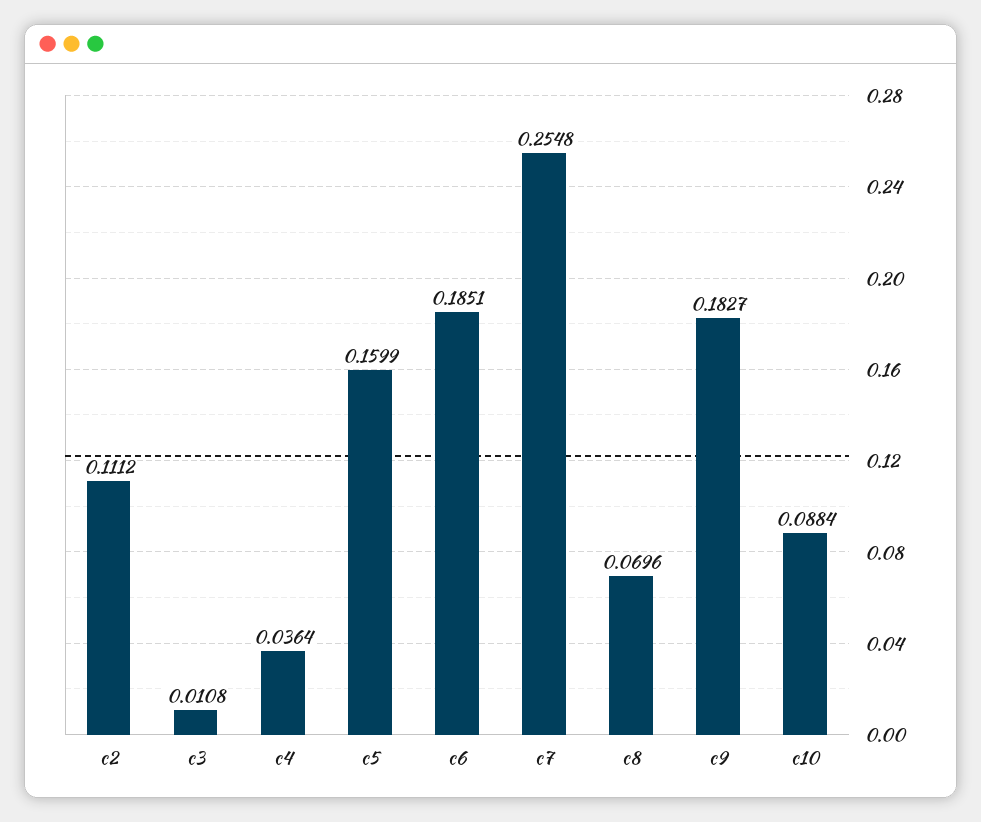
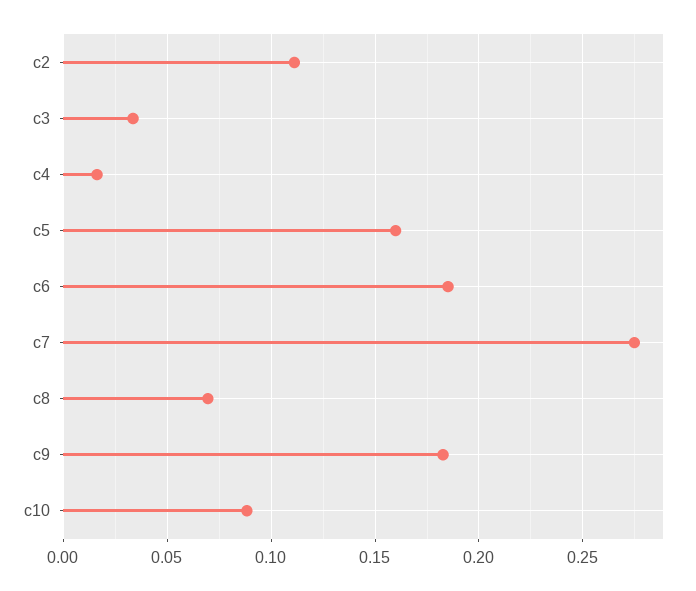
  {
    "c2": 0.1112,
-   "c3": 0.0108,
+   "c3": 0.035,
-   "c4": 0.0364,
+   "c4": 0.015,
    "c5": 0.1599,
    "c6": 0.1851,
-   "c7": 0.2548,
+   "c7": 0.275,
    "c8": 0.0696,
    "c9": 0.1827,
    "c10": 0.0884
  }

